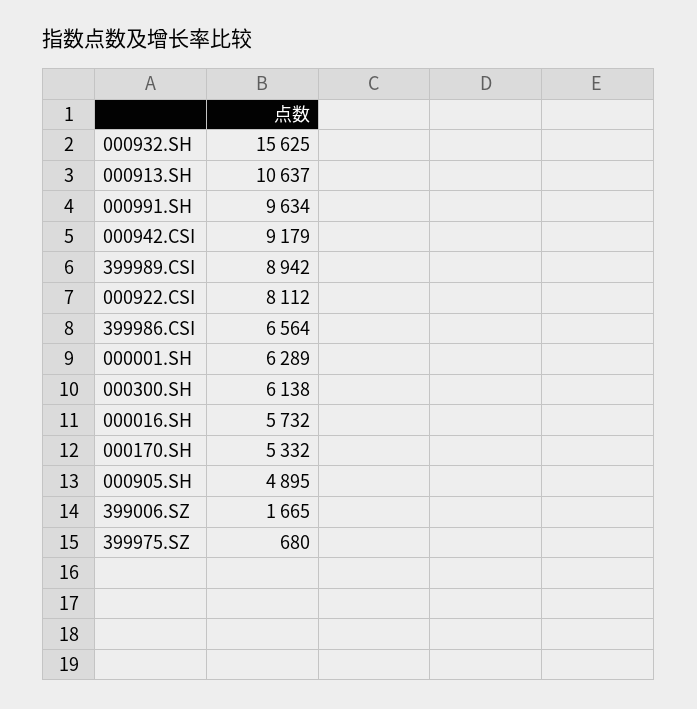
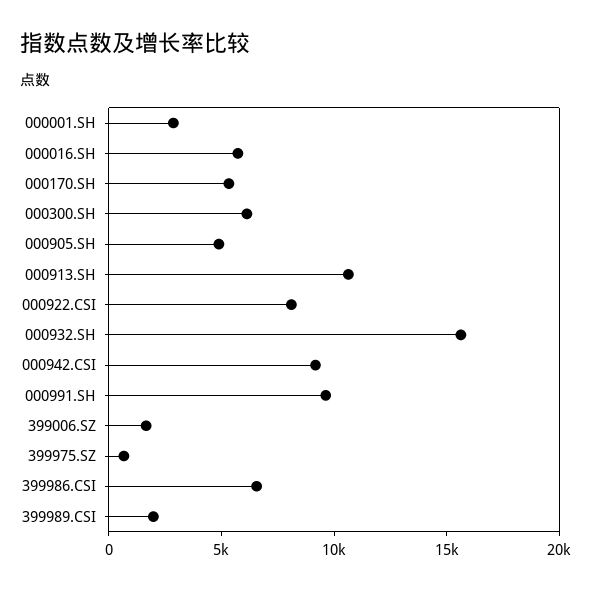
  {
    "000932.SH": 15625,
    "000913.SH": 10637,
    "000991.SH": 9634,
    "000942.CSI": 9179,
-   "399989.CSI": 8942,
+   "399989.CSI": 2000,
    "000922.CSI": 8112,
    "399986.CSI": 6564,
-   "000001.SH": 6289,
+   "000001.SH": 3000,
    "000300.SH": 6138,
    "000016.SH": 5732,
    "000170.SH": 5332,
    "000905.SH": 4895,
    "399006.SZ": 1665,
    "399975.SZ": 680
  }

